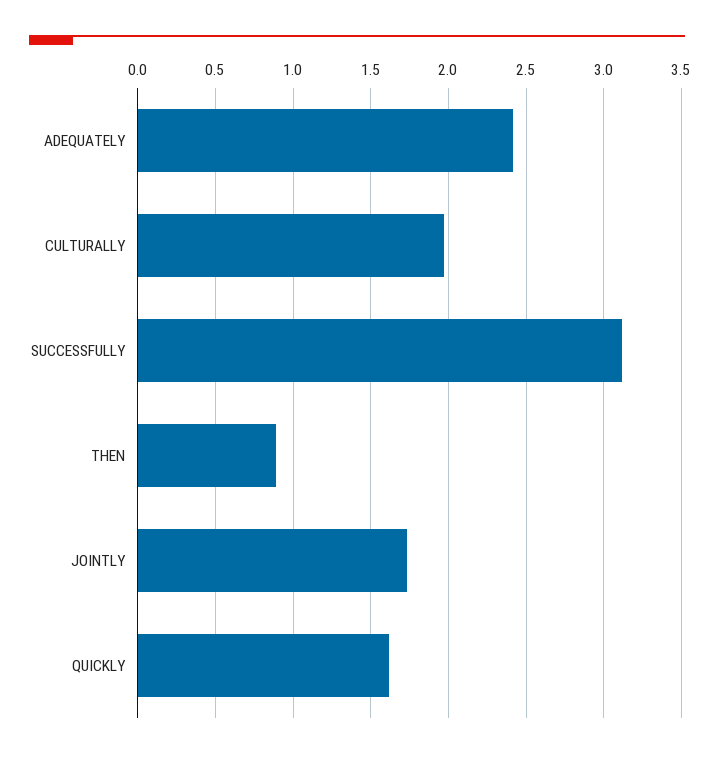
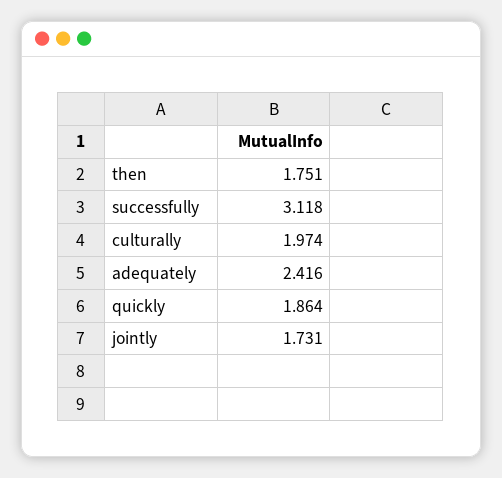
  {
    "ADEQUATELY": 2.416,
    "CULTURALLY": 1.974,
    "SUCCESSFULLY": 3.118,
-   "THEN": 0.9,
+   "THEN": 1.751,
    "JOINTLY": 1.731,
-   "QUICKLY": 1.6
+   "QUICKLY": 1.864
  }

